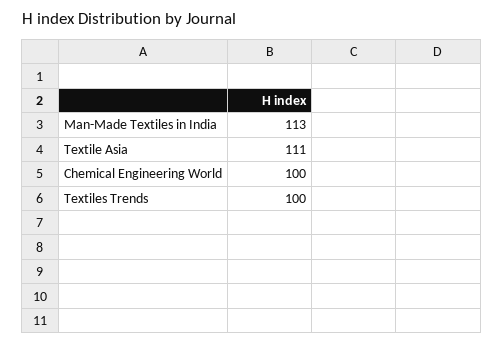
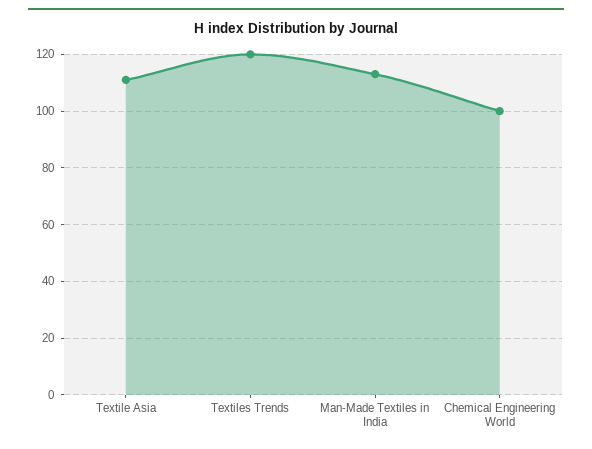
  {
    "Man-Made Textiles in India": 113,
    "Textile Asia": 111,
    "Chemical Engineering World": 100,
-   "Textiles Trends": 100
+   "Textiles Trends": 120
  }

